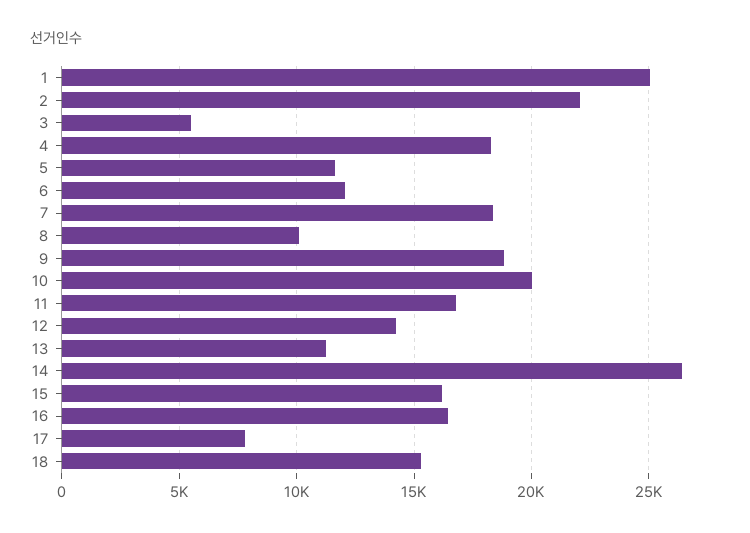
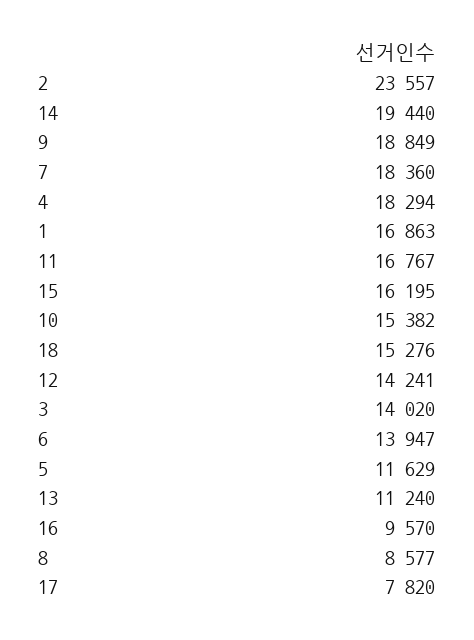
  {
-   "1": 25000,
+   "1": 16863,
-   "2": 22000,
+   "2": 23557,
-   "3": 5500,
+   "3": 14020,
    "4": 18294,
    "5": 11629,
-   "6": 12000,
+   "6": 13947,
    "7": 18360,
-   "8": 10000,
+   "8": 8577,
    "9": 18849,
-   "10": 20000,
+   "10": 15382,
    "11": 16767,
    "12": 14241,
    "13": 11240,
-   "14": 26500,
+   "14": 19440,
    "15": 16195,
-   "16": 16500,
+   "16": 9570,
    "17": 7820,
    "18": 15276
  }

